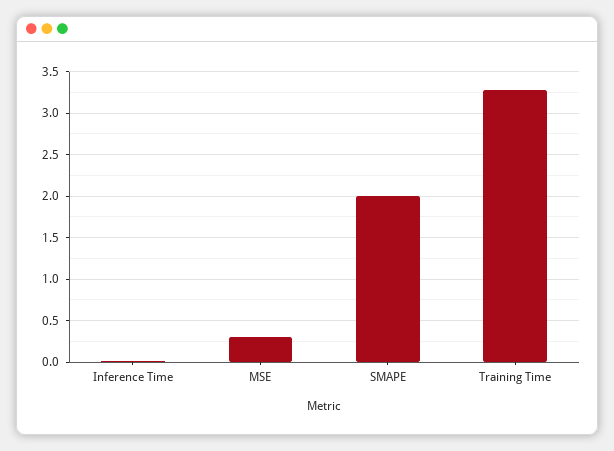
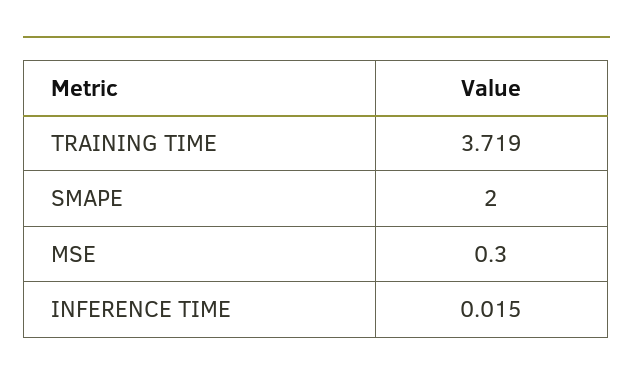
  {
    "Inference Time": 0.015,
    "MSE": 0.3,
    "SMAPE": 2,
-   "Training Time": 3.3
+   "Training Time": 3.719
  }

